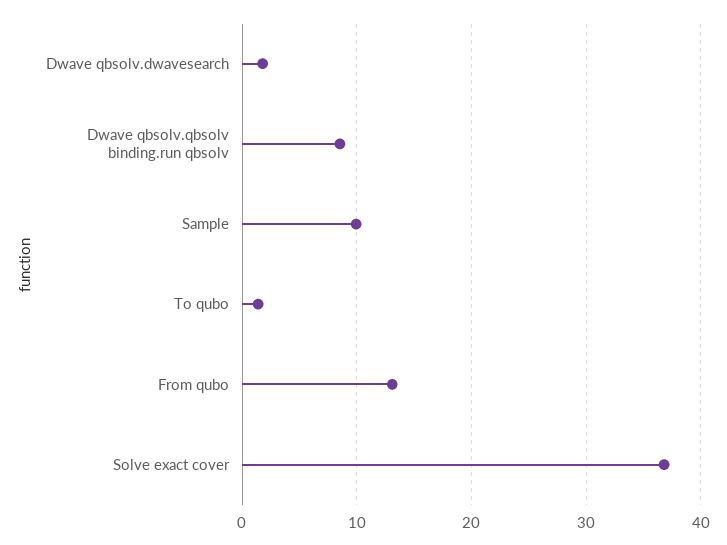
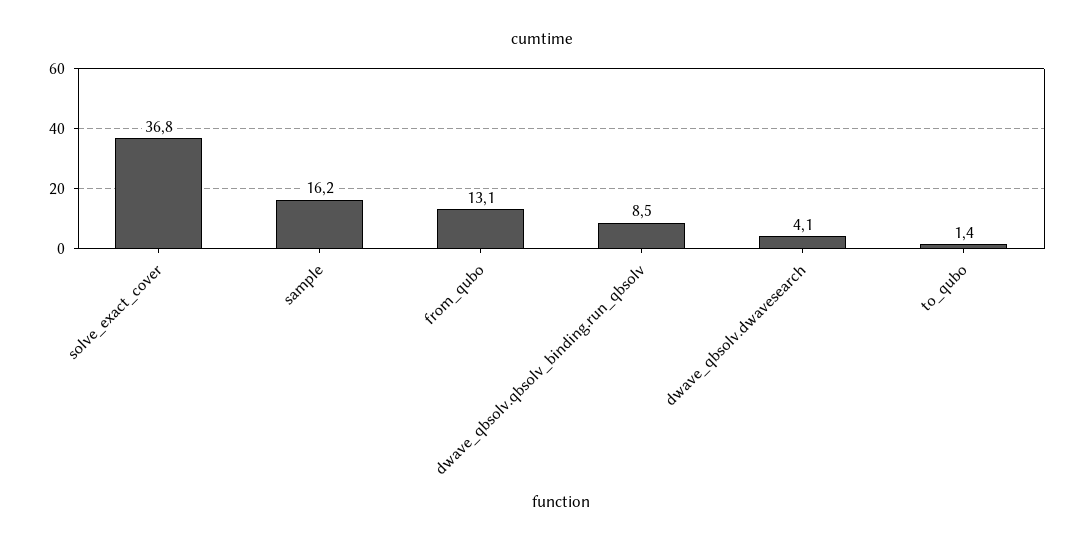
  {
-   "Dwave qbsolv.dwavesearch": 2,
+   "Dwave qbsolv.dwavesearch": 4.1,
    "Dwave qbsolv.qbsolv binding.run qbsolv": 8.5,
-   "Sample": 10,
+   "Sample": 16.2,
    "To qubo": 1.4,
    "From qubo": 13.1,
    "Solve exact cover": 36.8
  }

